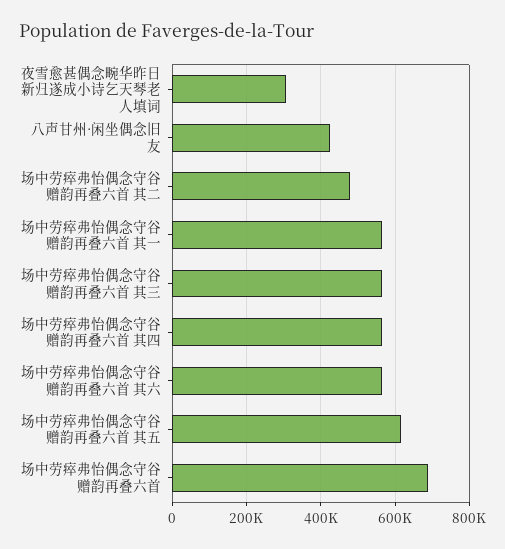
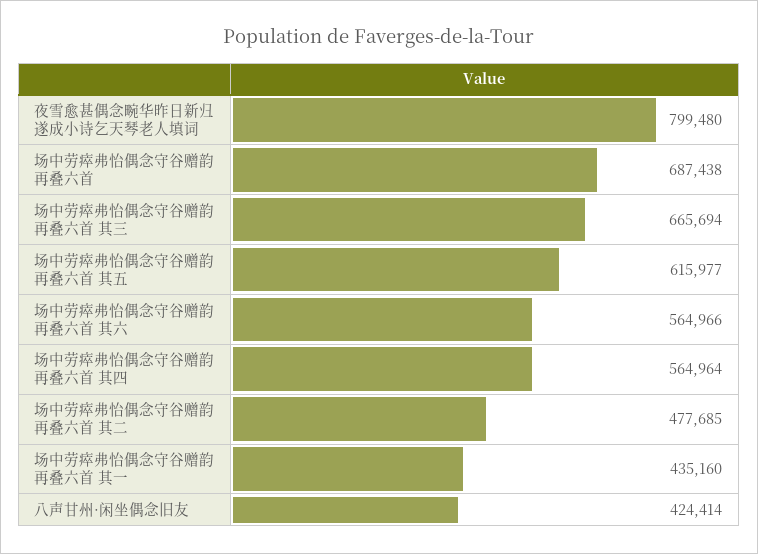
  {
-   "夜雪愈甚偶念畹华昨日新归遂成小诗乞天琴老人填词": 300000,
+   "夜雪愈甚偶念畹华昨日新归遂成小诗乞天琴老人填词": 799480,
    "八声甘州·闲坐偶念旧友": 424414,
    "场中劳瘁弗怡偶念守谷赠韵再叠六首 其二": 477685,
-   "场中劳瘁弗怡偶念守谷赠韵再叠六首 其一": 560000,
+   "场中劳瘁弗怡偶念守谷赠韵再叠六首 其一": 435160,
-   "场中劳瘁弗怡偶念守谷赠韵再叠六首 其三": 560000,
+   "场中劳瘁弗怡偶念守谷赠韵再叠六首 其三": 665694,
    "场中劳瘁弗怡偶念守谷赠韵再叠六首 其四": 564964,
    "场中劳瘁弗怡偶念守谷赠韵再叠六首 其六": 564966,
    "场中劳瘁弗怡偶念守谷赠韵再叠六首 其五": 615977,
    "场中劳瘁弗怡偶念守谷赠韵再叠六首": 687438
  }

